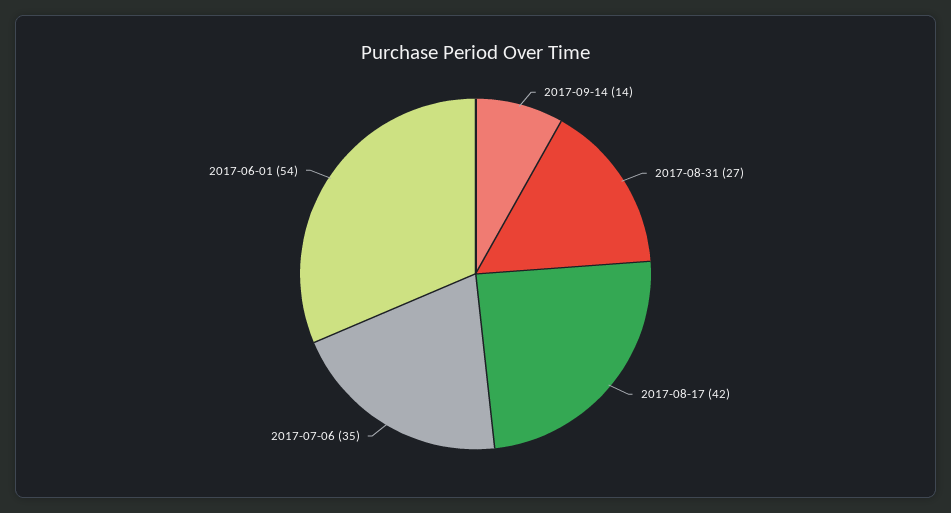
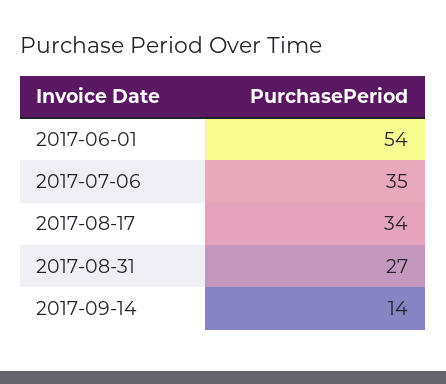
  {
    "2017-09-14": 14,
    "2017-08-31": 27,
-   "2017-08-17": 42,
+   "2017-08-17": 34,
    "2017-07-06": 35,
    "2017-06-01": 54
  }

